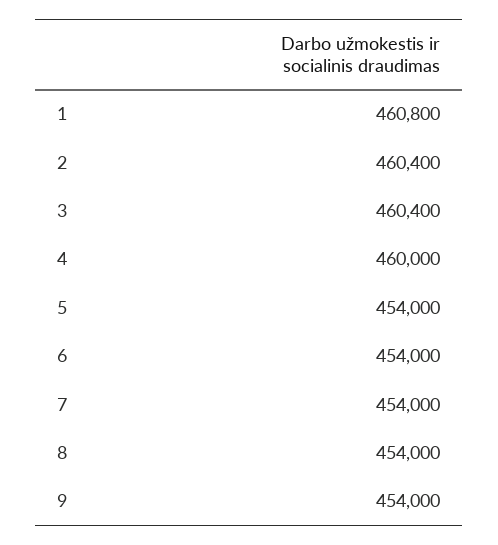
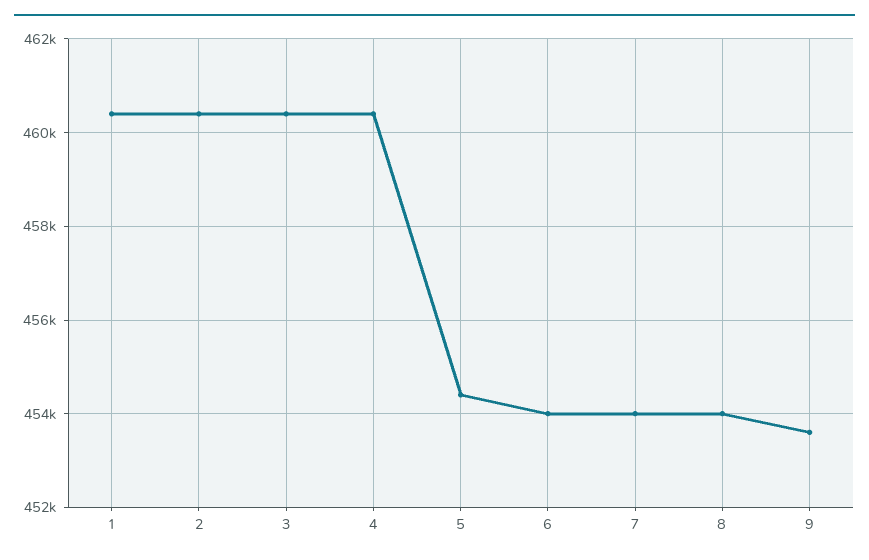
  {
-   "1": 460800,
+   "1": 460400,
    "2": 460400,
    "3": 460400,
-   "4": 460000,
+   "4": 460400,
-   "5": 454000,
+   "5": 454400,
    "6": 454000,
    "7": 454000,
    "8": 454000,
-   "9": 454000
+   "9": 453600
  }

